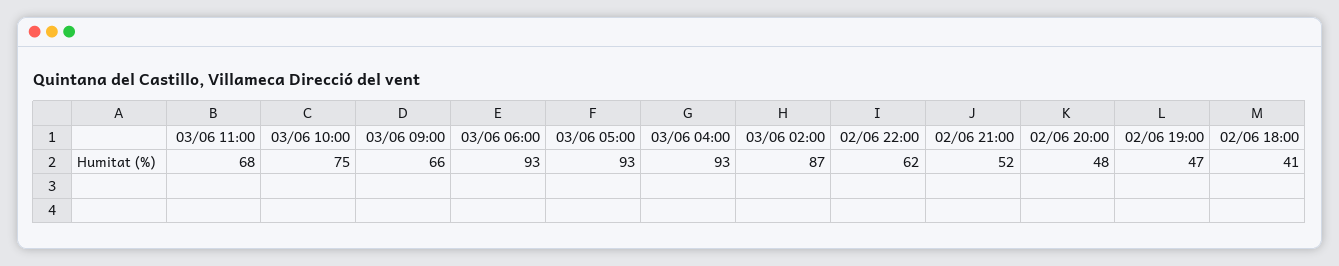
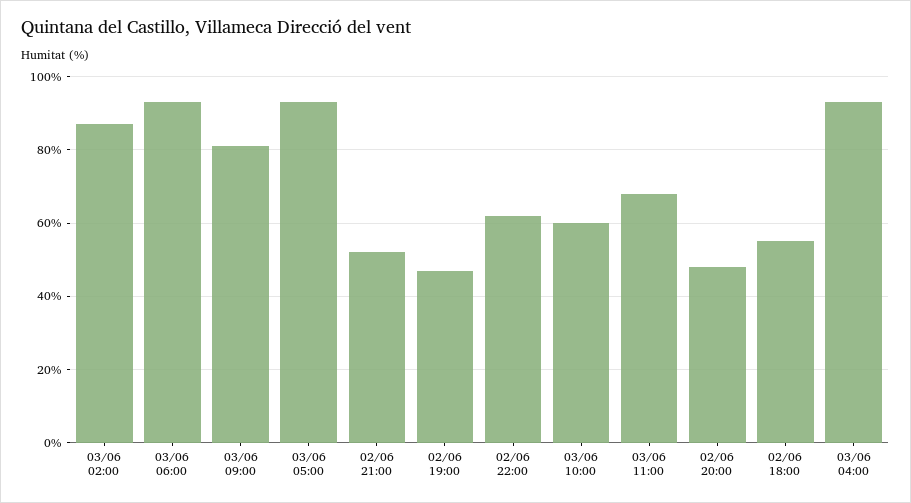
  {
    "03/06 11:00": 68,
-   "03/06 10:00": 75,
+   "03/06 10:00": 60,
-   "03/06 09:00": 66,
+   "03/06 09:00": 80,
    "03/06 06:00": 93,
    "03/06 05:00": 93,
    "03/06 04:00": 93,
    "03/06 02:00": 87,
    "02/06 22:00": 62,
    "02/06 21:00": 52,
    "02/06 20:00": 48,
    "02/06 19:00": 47,
-   "02/06 18:00": 41
+   "02/06 18:00": 55
  }

